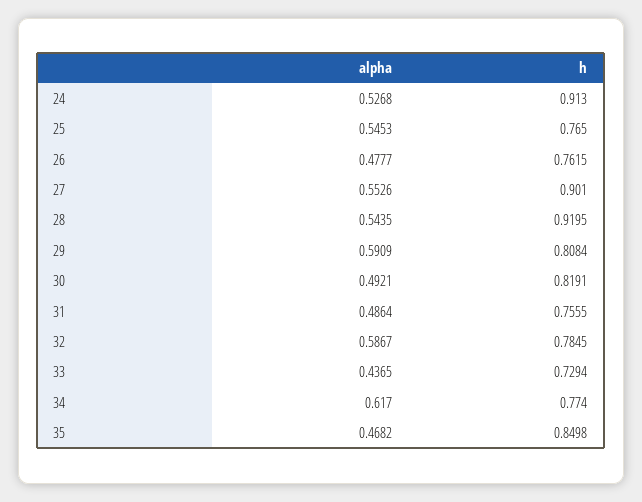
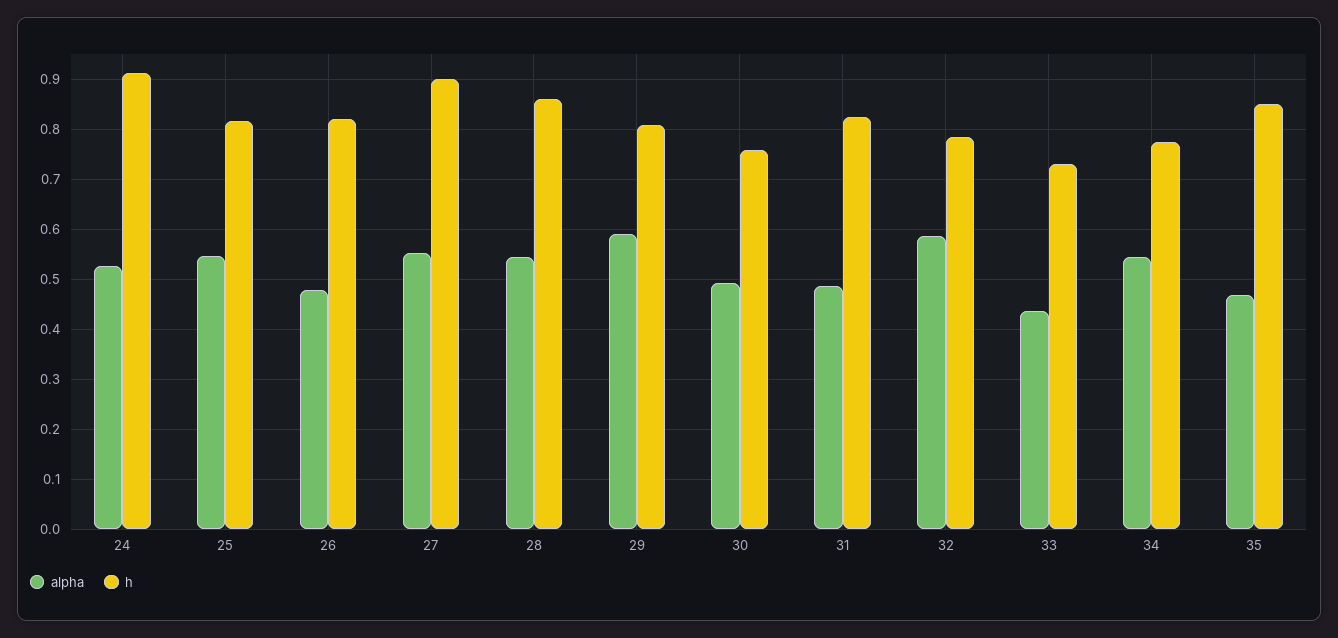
  {
    "alpha": {
      "24": 0.5268,
      "25": 0.5453,
      "26": 0.4777,
      "27": 0.5526,
      "28": 0.5435,
      "29": 0.5909,
      "30": 0.4921,
      "31": 0.4864,
      "32": 0.5867,
      "33": 0.4365,
-     "34": 0.617,
+     "34": 0.54,
      "35": 0.4682
    },
    "h": {
      "24": 0.913,
-     "25": 0.765,
+     "25": 0.82,
-     "26": 0.7615,
+     "26": 0.82,
      "27": 0.901,
-     "28": 0.9195,
+     "28": 0.86,
      "29": 0.8084,
-     "30": 0.8191,
+     "30": 0.76,
-     "31": 0.7555,
+     "31": 0.82,
      "32": 0.7845,
      "33": 0.7294,
      "34": 0.774,
      "35": 0.8498
    }
  }

